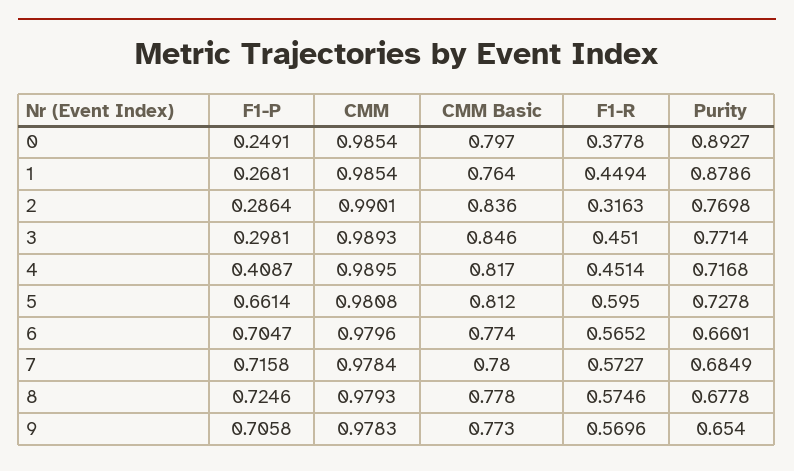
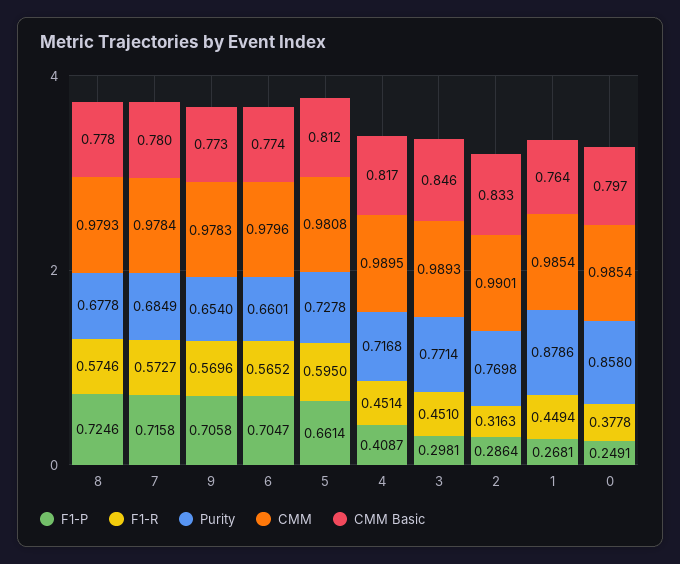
  {
    "F1-P": {
      "0": 0.2491,
      "1": 0.2681,
      "2": 0.2864,
      "3": 0.2981,
      "4": 0.4087,
      "5": 0.6614,
      "6": 0.7047,
      "7": 0.7158,
      "8": 0.7246,
      "9": 0.7058
    },
    "CMM": {
      "0": 0.9854,
      "1": 0.9854,
      "2": 0.9901,
      "3": 0.9893,
      "4": 0.9895,
      "5": 0.9808,
      "6": 0.9796,
      "7": 0.9784,
      "8": 0.9793,
      "9": 0.9783
    },
    "CMM Basic": {
      "0": 0.797,
      "1": 0.764,
-     "2": 0.836,
+     "2": 0.833,
      "3": 0.846,
      "4": 0.817,
      "5": 0.812,
      "6": 0.774,
      "7": 0.78,
      "8": 0.778,
      "9": 0.773
    },
    "F1-R": {
      "0": 0.3778,
      "1": 0.4494,
      "2": 0.3163,
      "3": 0.451,
      "4": 0.4514,
      "5": 0.595,
      "6": 0.5652,
      "7": 0.5727,
      "8": 0.5746,
      "9": 0.5696
    },
    "Purity": {
-     "0": 0.8927,
+     "0": 0.858,
      "1": 0.8786,
      "2": 0.7698,
      "3": 0.7714,
      "4": 0.7168,
      "5": 0.7278,
      "6": 0.6601,
      "7": 0.6849,
      "8": 0.6778,
      "9": 0.654
    }
  }

